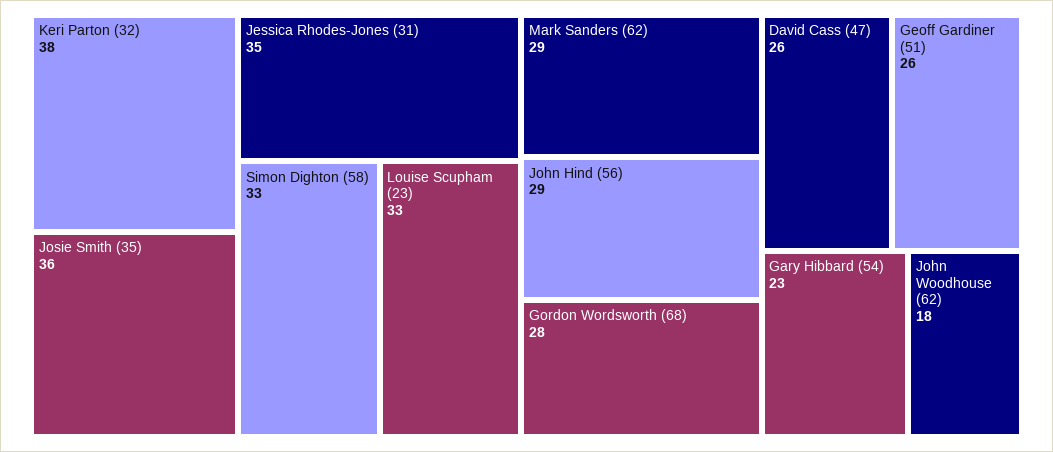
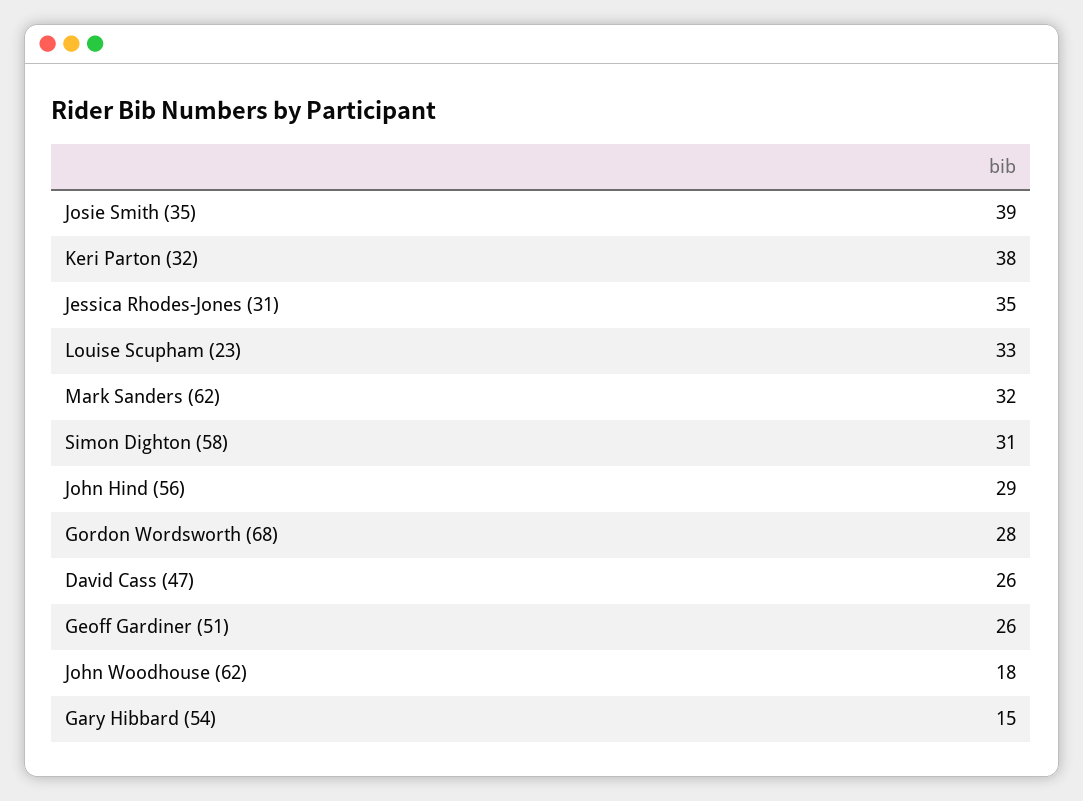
  {
    "Keri Parton (32)": 38,
-   "Josie Smith (35)": 36,
+   "Josie Smith (35)": 39,
    "Jessica Rhodes-Jones (31)": 35,
-   "Simon Dighton (58)": 33,
+   "Simon Dighton (58)": 31,
    "Louise Scupham (23)": 33,
-   "Mark Sanders (62)": 29,
+   "Mark Sanders (62)": 32,
    "John Hind (56)": 29,
    "Gordon Wordsworth (68)": 28,
    "David Cass (47)": 26,
    "Geoff Gardiner (51)": 26,
-   "Gary Hibbard (54)": 23,
+   "Gary Hibbard (54)": 15,
    "John Woodhouse (62)": 18
  }

